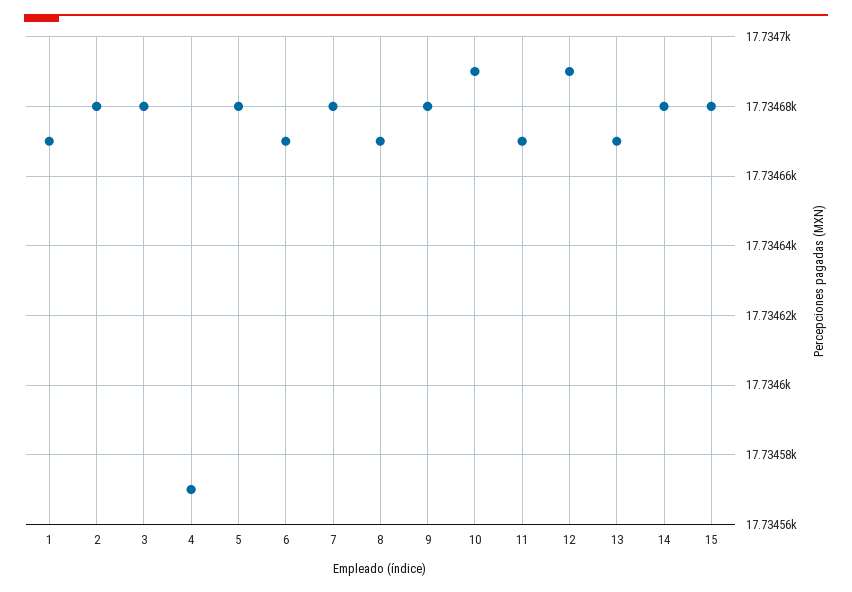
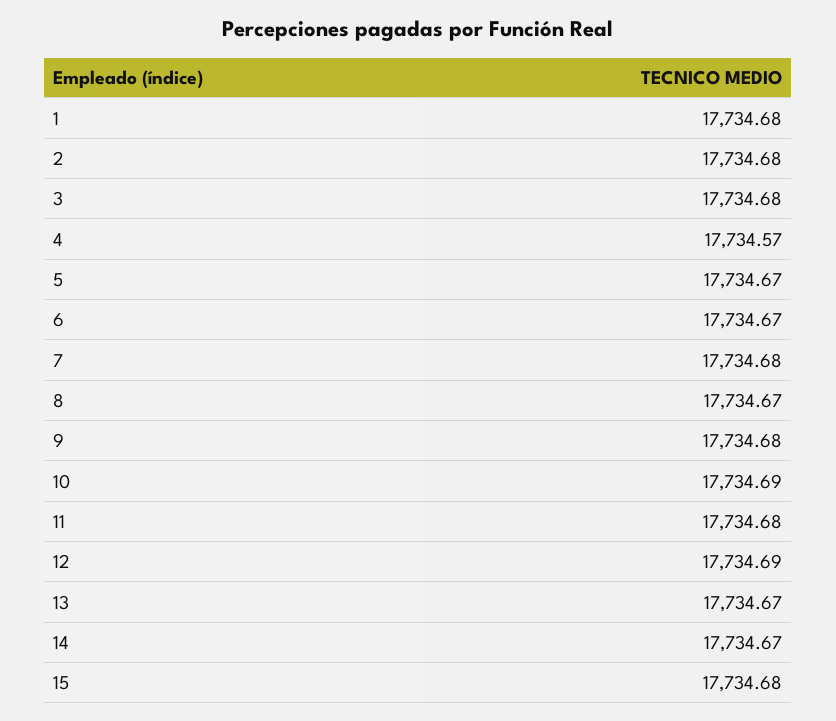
  {
-   "1": 17734.67,
+   "1": 17734.68,
    "2": 17734.68,
    "3": 17734.68,
    "4": 17734.57,
-   "5": 17734.68,
+   "5": 17734.67,
    "6": 17734.67,
    "7": 17734.68,
    "8": 17734.67,
    "9": 17734.68,
    "10": 17734.69,
-   "11": 17734.67,
+   "11": 17734.68,
    "12": 17734.69,
    "13": 17734.67,
-   "14": 17734.68,
+   "14": 17734.67,
    "15": 17734.68
  }

